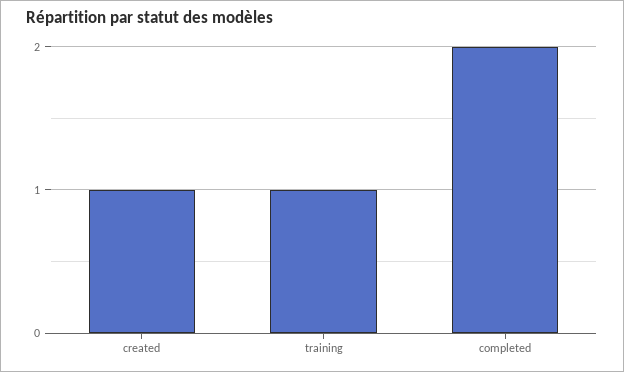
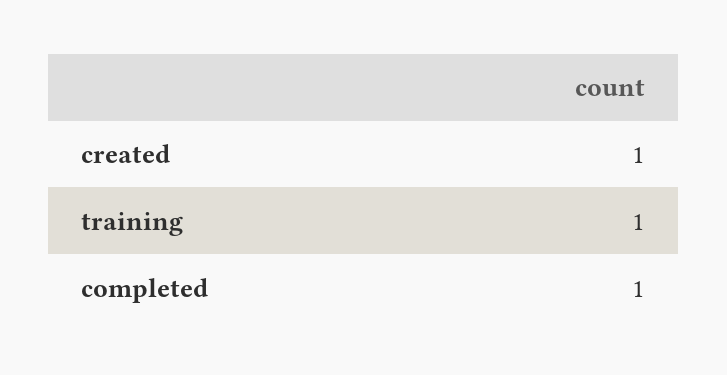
  {
    "created": 1,
    "training": 1,
-   "completed": 2
+   "completed": 1
  }

